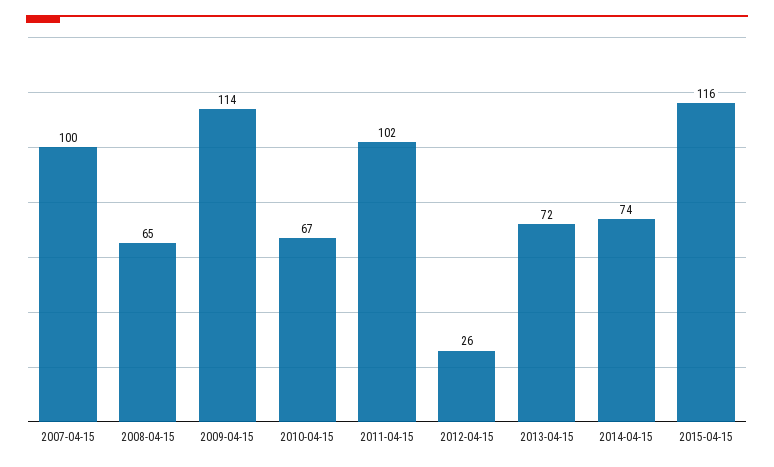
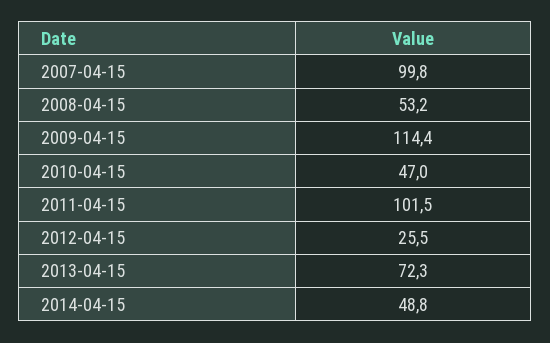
  {
    "2007-04-15": 99.8,
-   "2008-04-15": 65,
+   "2008-04-15": 53.2,
    "2009-04-15": 114.4,
-   "2010-04-15": 67,
+   "2010-04-15": 47,
    "2011-04-15": 101.5,
    "2012-04-15": 25.5,
    "2013-04-15": 72.3,
-   "2014-04-15": 74,
+   "2014-04-15": 48.8
-   "2015-04-15": 116
  }

